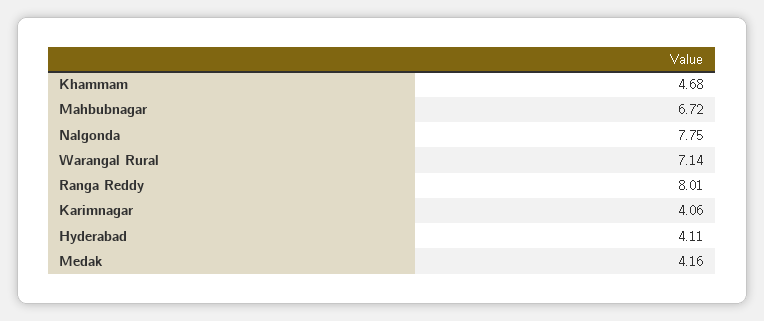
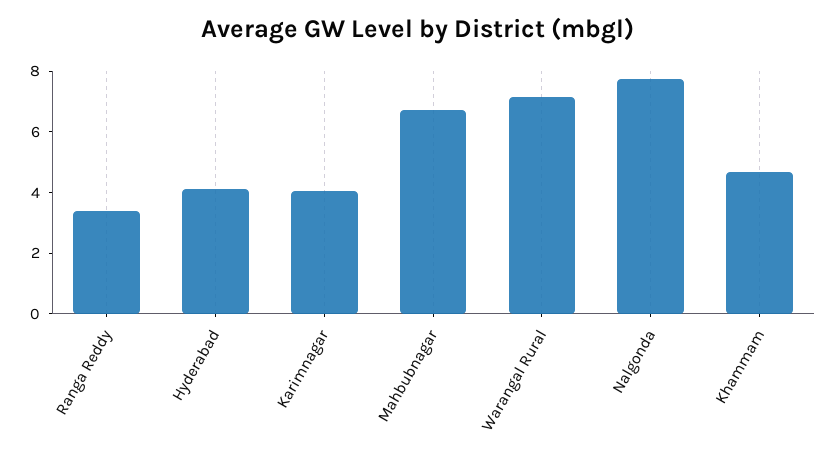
  {
    "Khammam": 4.68,
    "Mahbubnagar": 6.72,
    "Nalgonda": 7.75,
    "Warangal Rural": 7.14,
-   "Ranga Reddy": 8.01,
+   "Ranga Reddy": 3.5,
    "Karimnagar": 4.06,
-   "Hyderabad": 4.11,
+   "Hyderabad": 4.11
-   "Medak": 4.16
  }

